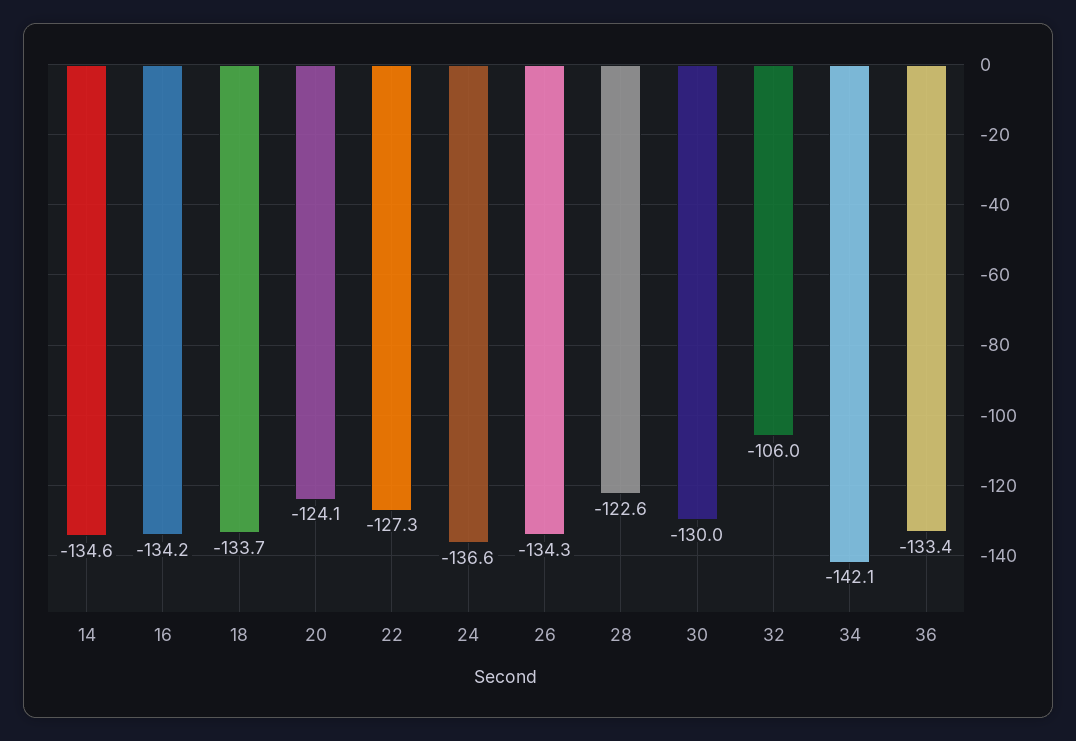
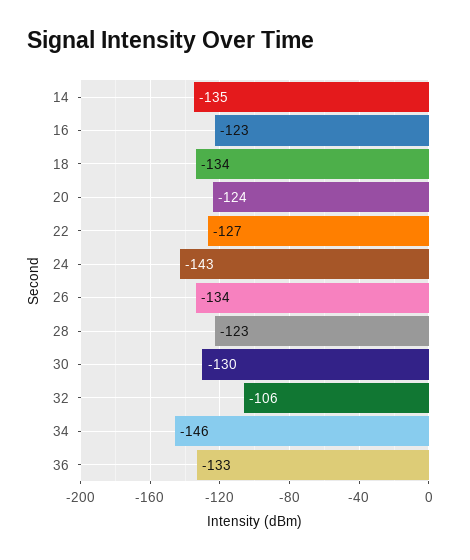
  {
    "14": -134.6,
-   "16": -134.2,
+   "16": -123,
    "18": -133.7,
    "20": -124.1,
    "22": -127.3,
-   "24": -136.6,
+   "24": -143,
    "26": -134.3,
    "28": -122.6,
    "30": -130,
    "32": -106,
-   "34": -142.1,
+   "34": -146,
    "36": -133.4
  }

